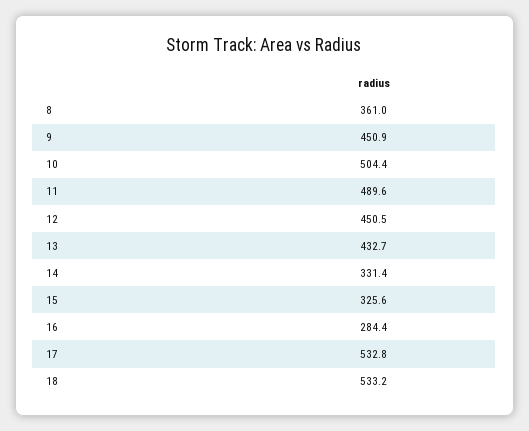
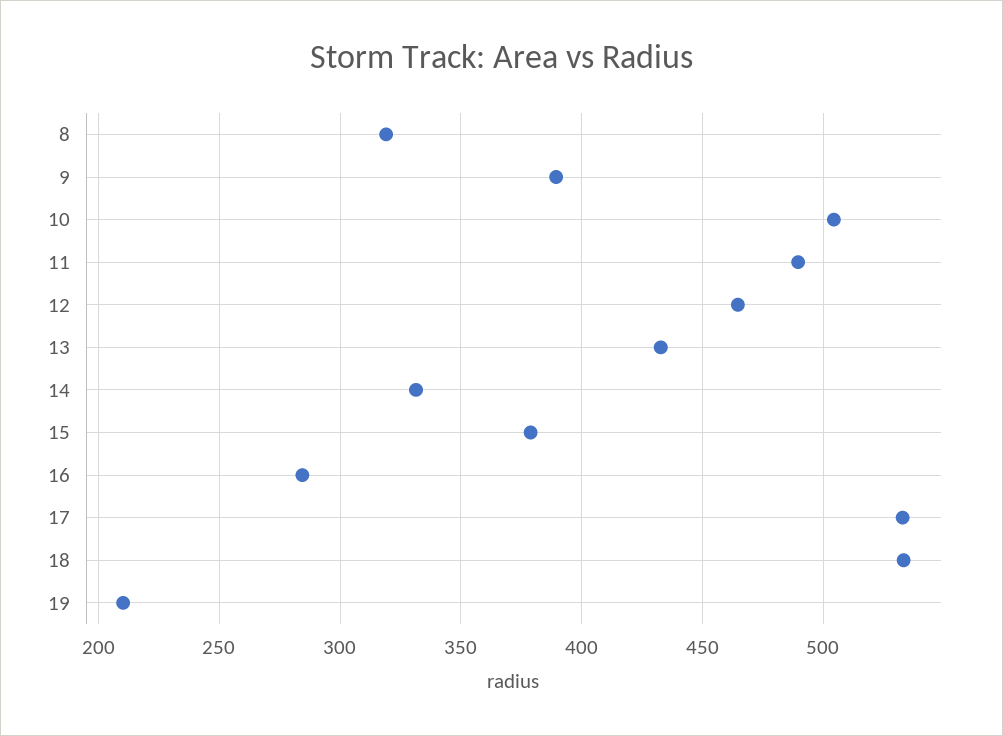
  {
-   "8": 361,
+   "8": 320,
-   "9": 450.9,
+   "9": 390,
    "10": 504.4,
    "11": 489.6,
-   "12": 450.5,
+   "12": 465,
    "13": 432.7,
    "14": 331.4,
-   "15": 325.6,
+   "15": 380,
    "16": 284.4,
    "17": 532.8,
-   "18": 533.2
+   "18": 533.2,
+   "19": 210
  }

